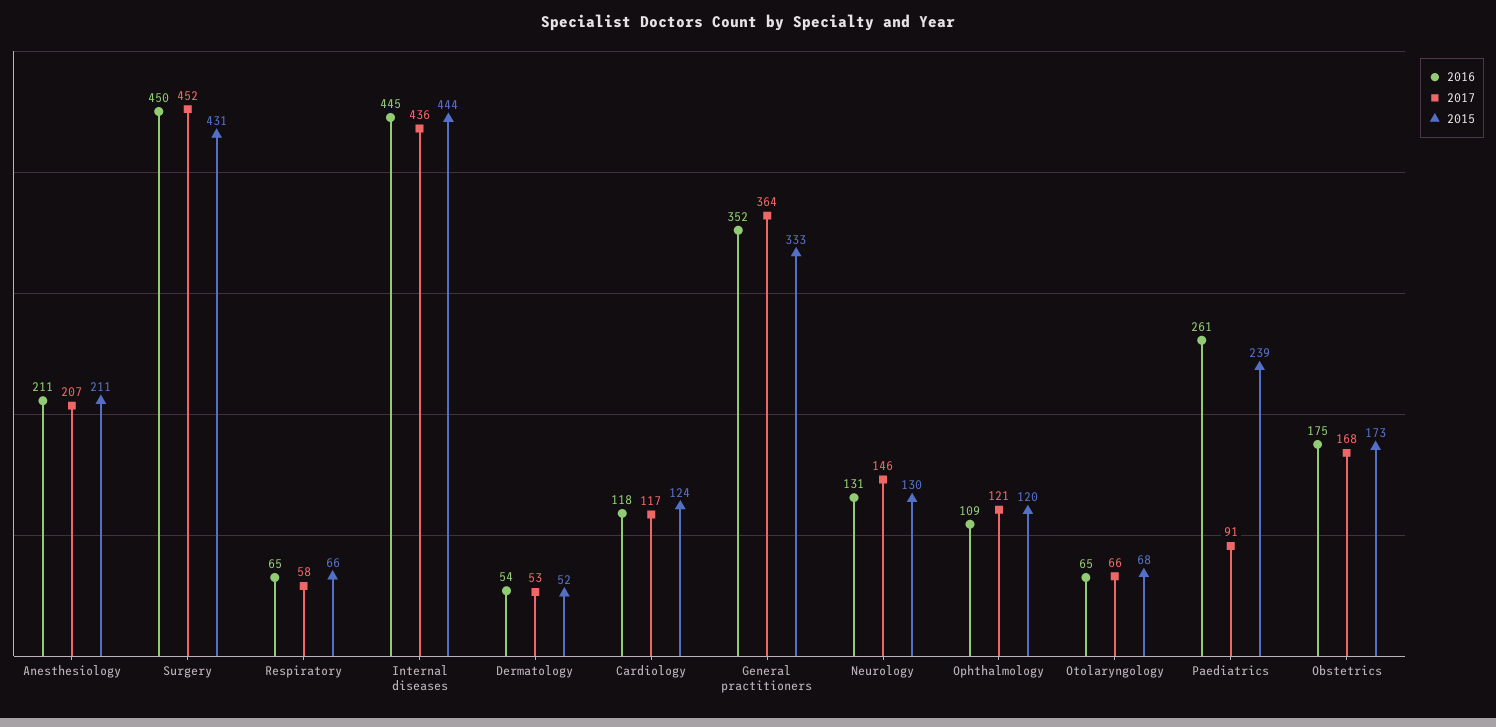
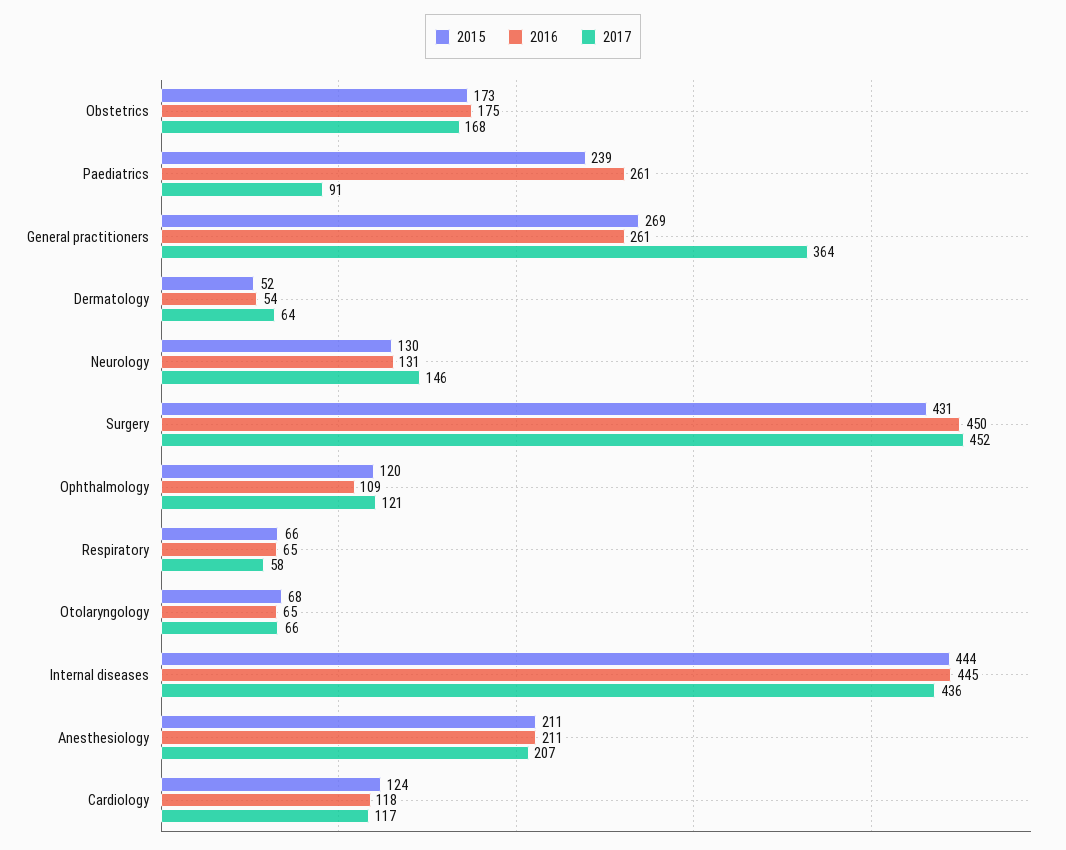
  {
    "2016": {
      "Anesthesiology": 211,
      "Surgery": 450,
      "Respiratory": 65,
      "Internal diseases": 445,
      "Dermatology": 54,
      "Cardiology": 118,
-     "General practitioners": 352,
+     "General practitioners": 261,
      "Neurology": 131,
      "Ophthalmology": 109,
      "Otolaryngology": 65,
      "Paediatrics": 261,
      "Obstetrics": 175
    },
    "2017": {
      "Anesthesiology": 207,
      "Surgery": 452,
      "Respiratory": 58,
      "Internal diseases": 436,
-     "Dermatology": 53,
+     "Dermatology": 64,
      "Cardiology": 117,
      "General practitioners": 364,
      "Neurology": 146,
      "Ophthalmology": 121,
      "Otolaryngology": 66,
      "Paediatrics": 91,
      "Obstetrics": 168
    },
    "2015": {
      "Anesthesiology": 211,
      "Surgery": 431,
      "Respiratory": 66,
      "Internal diseases": 444,
      "Dermatology": 52,
      "Cardiology": 124,
-     "General practitioners": 333,
+     "General practitioners": 269,
      "Neurology": 130,
      "Ophthalmology": 120,
      "Otolaryngology": 68,
      "Paediatrics": 239,
      "Obstetrics": 173
    }
  }

